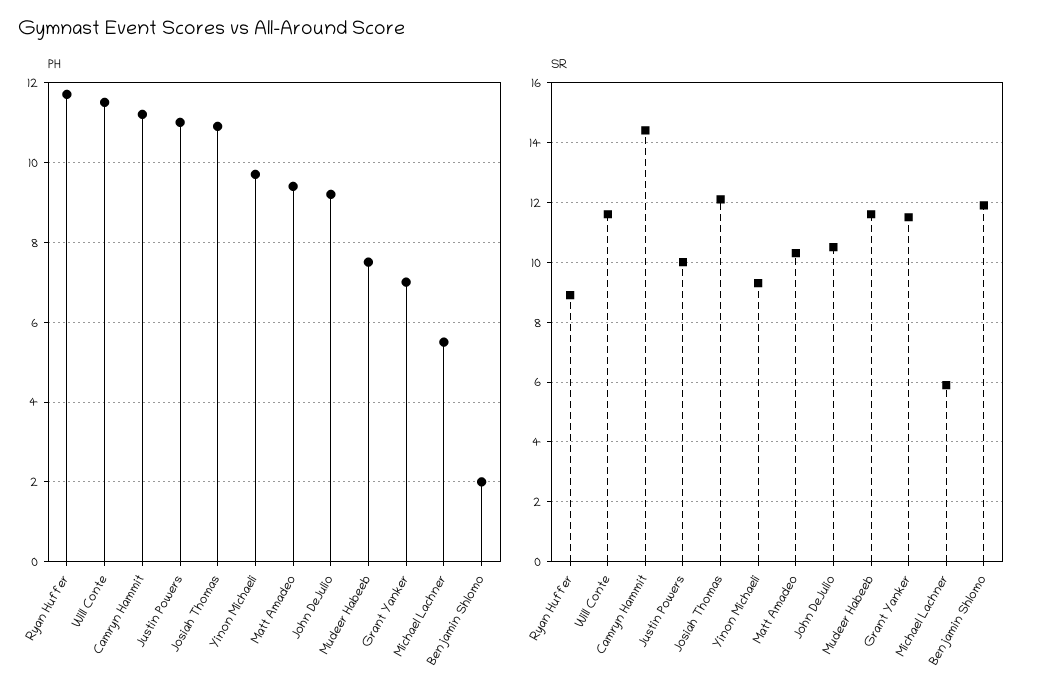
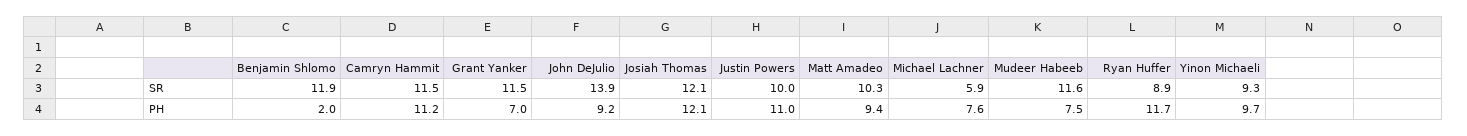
  {
    "PH": {
      "Ryan Huffer": 11.7,
-     "Will Conte": 11.5,
      "Camryn Hammit": 11.2,
      "Justin Powers": 11,
-     "Josiah Thomas": 11,
+     "Josiah Thomas": 12.1,
      "Yinon Michaeli": 9.7,
      "Matt Amadeo": 9.4,
      "John DeJulio": 9.2,
      "Mudeer Habeeb": 7.5,
      "Grant Yanker": 7,
-     "Michael Lachner": 5.5,
+     "Michael Lachner": 7.6,
      "Benjamin Shlomo": 2
    },
    "SR": {
      "Ryan Huffer": 8.9,
-     "Will Conte": 11.5,
-     "Camryn Hammit": 14.5,
+     "Camryn Hammit": 11.5,
      "Justin Powers": 10,
      "Josiah Thomas": 12.1,
      "Yinon Michaeli": 9.3,
      "Matt Amadeo": 10.3,
-     "John DeJulio": 10.5,
+     "John DeJulio": 13.9,
      "Mudeer Habeeb": 11.6,
      "Grant Yanker": 11.5,
      "Michael Lachner": 5.9,
      "Benjamin Shlomo": 11.9
    }
  }

